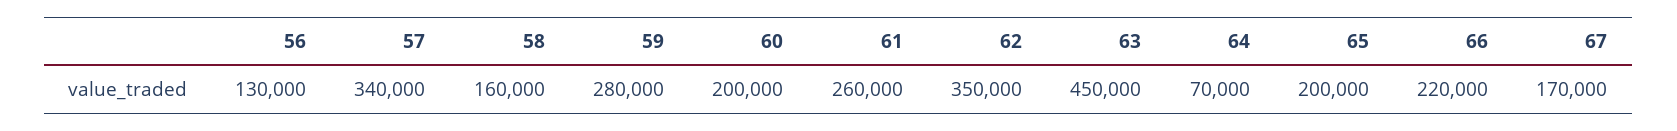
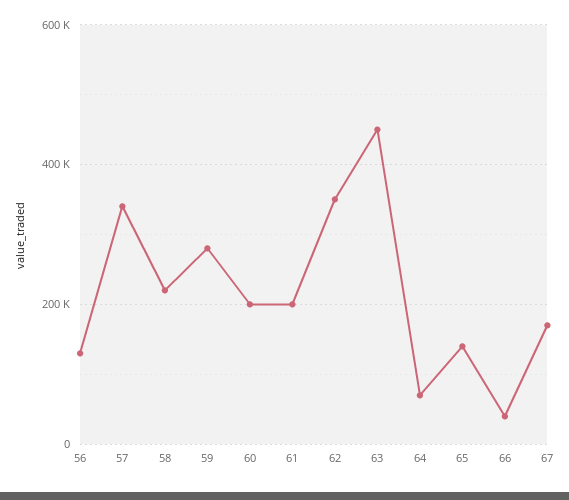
  {
    "56": 130000,
    "57": 340000,
-   "58": 160000,
+   "58": 220000,
    "59": 280000,
    "60": 200000,
-   "61": 260000,
+   "61": 200000,
    "62": 350000,
    "63": 450000,
    "64": 70000,
-   "65": 200000,
+   "65": 140000,
-   "66": 220000,
+   "66": 40000,
    "67": 170000
  }

